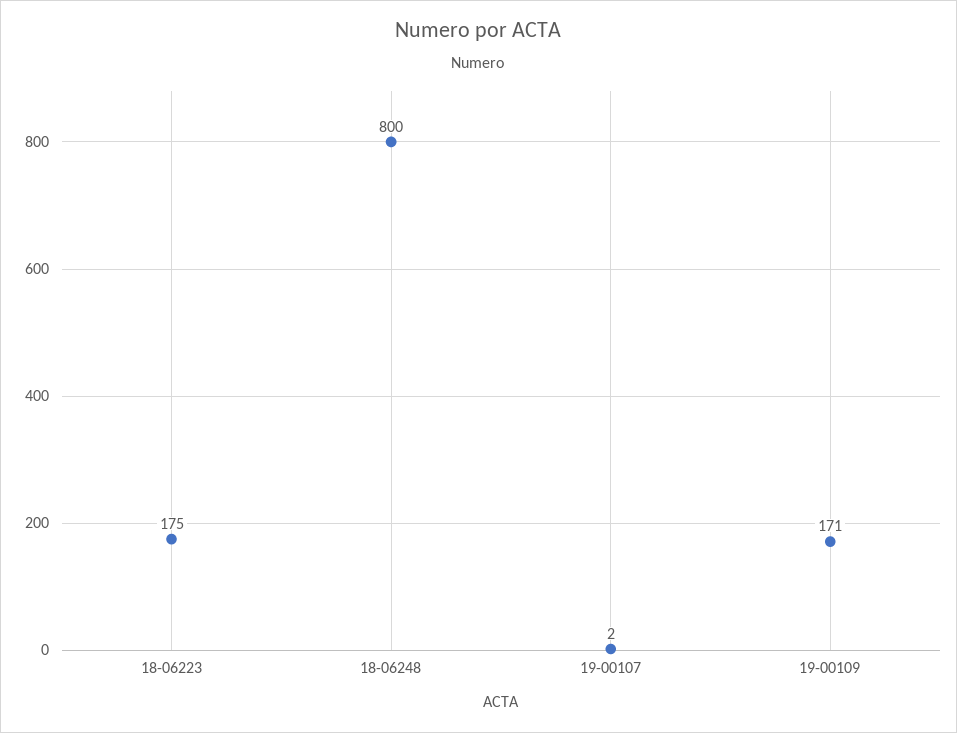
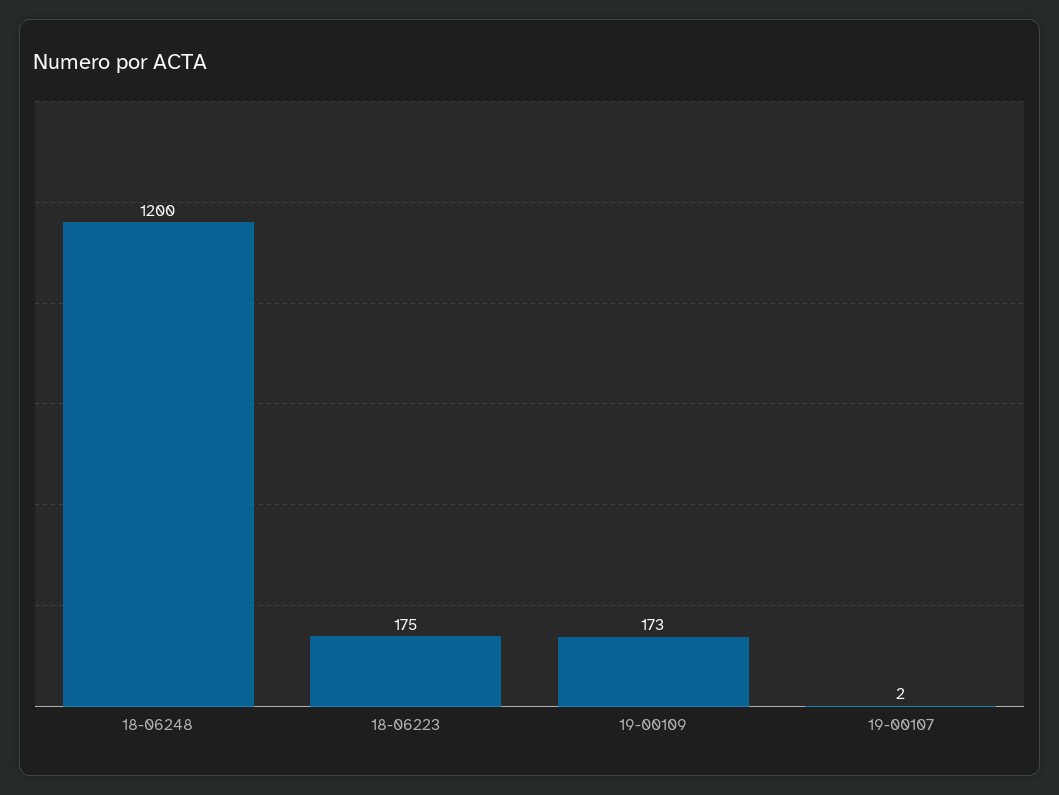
  {
    "18-06223": 175,
-   "18-06248": 800,
+   "18-06248": 1200,
    "19-00107": 2,
-   "19-00109": 171
+   "19-00109": 173
  }

